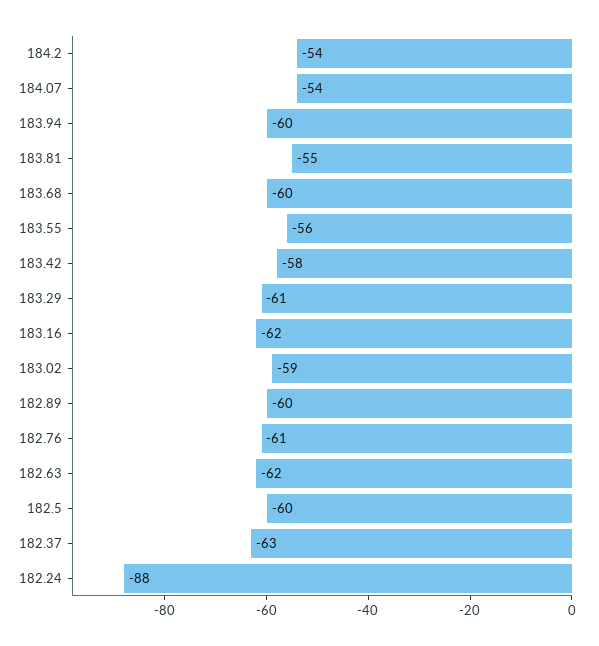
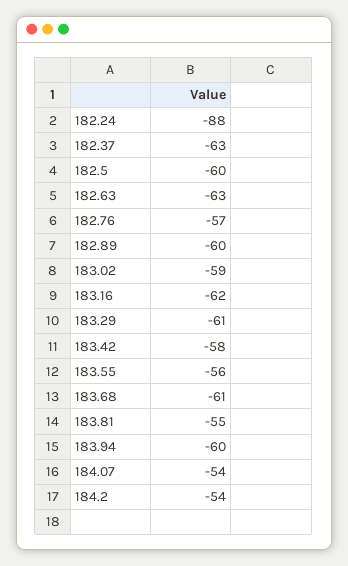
  {
    "184.2": -54,
    "184.07": -54,
    "183.94": -60,
    "183.81": -55,
-   "183.68": -60,
+   "183.68": -61,
    "183.55": -56,
    "183.42": -58,
    "183.29": -61,
    "183.16": -62,
    "183.02": -59,
    "182.89": -60,
-   "182.76": -61,
+   "182.76": -57,
-   "182.63": -62,
+   "182.63": -63,
    "182.5": -60,
    "182.37": -63,
    "182.24": -88
  }

